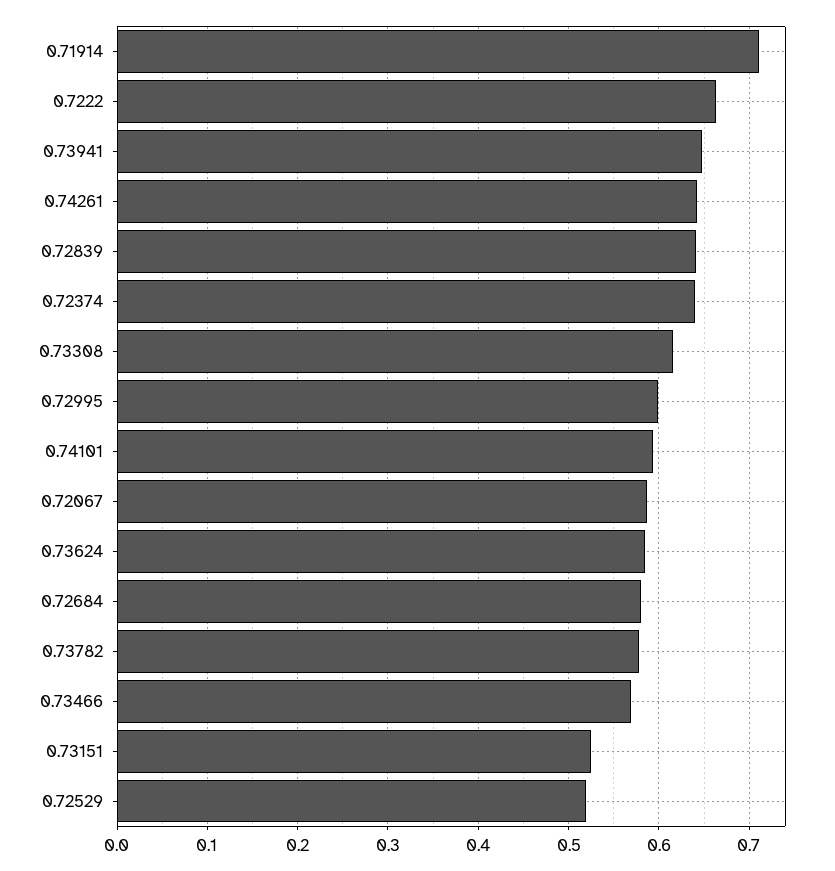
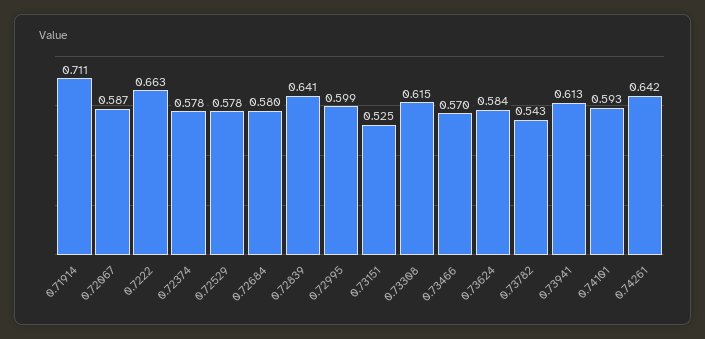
  {
    "0.71914": 0.711,
    "0.7222": 0.663,
-   "0.73941": 0.65,
+   "0.73941": 0.613,
    "0.74261": 0.642,
    "0.72839": 0.641,
-   "0.72374": 0.64,
+   "0.72374": 0.578,
    "0.73308": 0.615,
    "0.72995": 0.599,
    "0.74101": 0.593,
    "0.72067": 0.587,
    "0.73624": 0.584,
    "0.72684": 0.58,
-   "0.73782": 0.58,
+   "0.73782": 0.543,
    "0.73466": 0.57,
    "0.73151": 0.525,
-   "0.72529": 0.52
+   "0.72529": 0.578
  }

